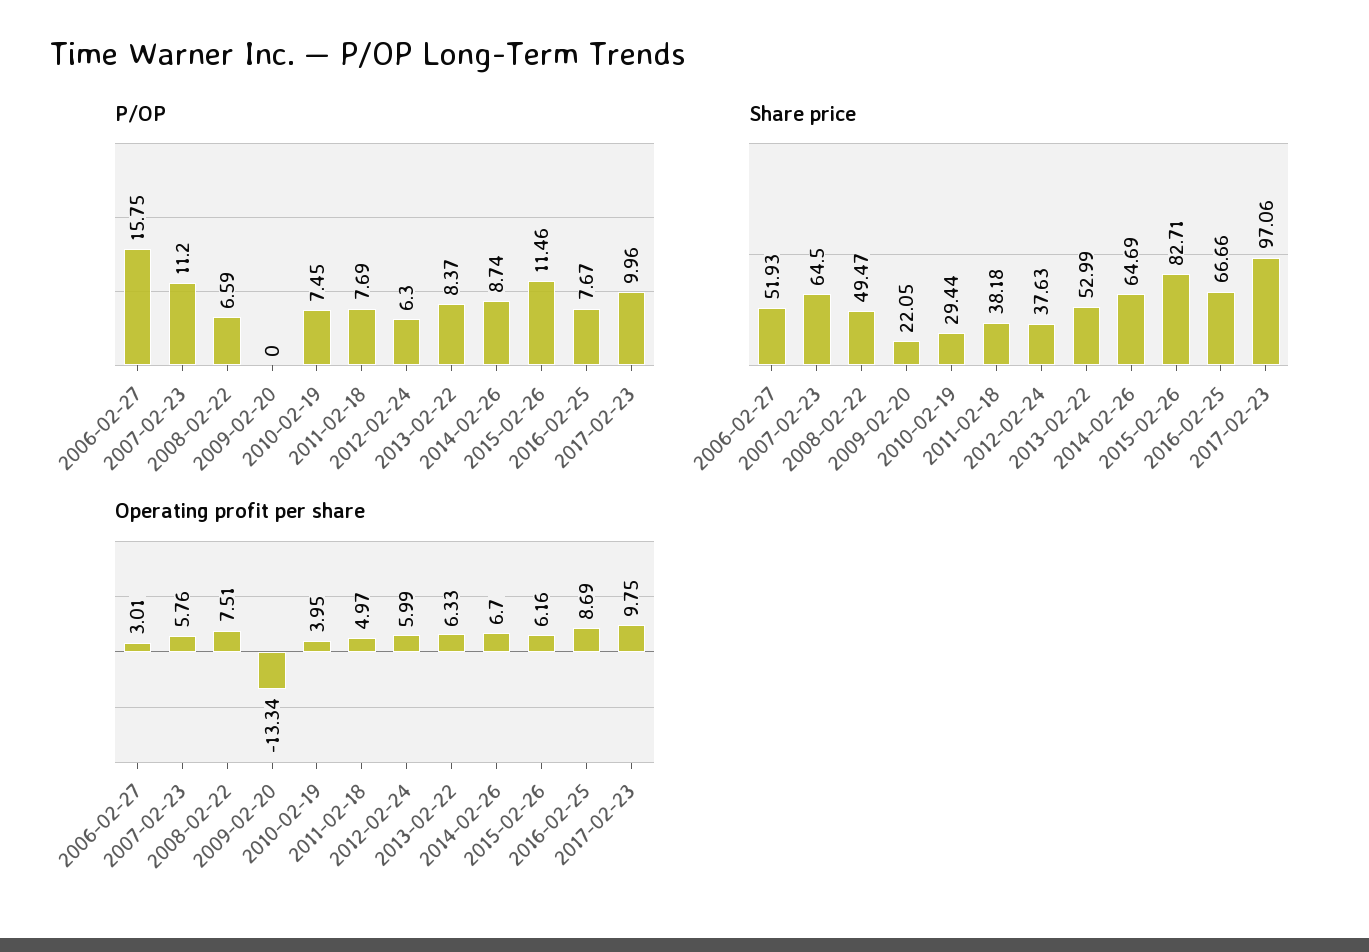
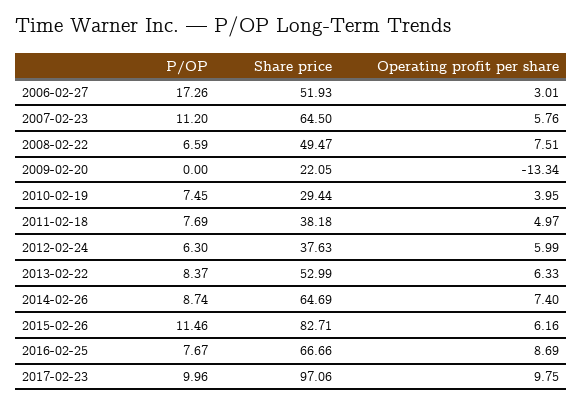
  {
    "P/OP": {
-     "2006-02-27": 15.75,
+     "2006-02-27": 17.26,
      "2007-02-23": 11.2,
      "2008-02-22": 6.59,
      "2009-02-20": 0,
      "2010-02-19": 7.45,
      "2011-02-18": 7.69,
      "2012-02-24": 6.3,
      "2013-02-22": 8.37,
      "2014-02-26": 8.74,
      "2015-02-26": 11.46,
      "2016-02-25": 7.67,
      "2017-02-23": 9.96
    },
    "Share price": {
      "2006-02-27": 51.93,
      "2007-02-23": 64.5,
      "2008-02-22": 49.47,
      "2009-02-20": 22.05,
      "2010-02-19": 29.44,
      "2011-02-18": 38.18,
      "2012-02-24": 37.63,
      "2013-02-22": 52.99,
      "2014-02-26": 64.69,
      "2015-02-26": 82.71,
      "2016-02-25": 66.66,
      "2017-02-23": 97.06
    },
    "Operating profit per share": {
      "2006-02-27": 3.01,
      "2007-02-23": 5.76,
      "2008-02-22": 7.51,
      "2009-02-20": -13.34,
      "2010-02-19": 3.95,
      "2011-02-18": 4.97,
      "2012-02-24": 5.99,
      "2013-02-22": 6.33,
-     "2014-02-26": 6.7,
+     "2014-02-26": 7.4,
      "2015-02-26": 6.16,
      "2016-02-25": 8.69,
      "2017-02-23": 9.75
    }
  }

